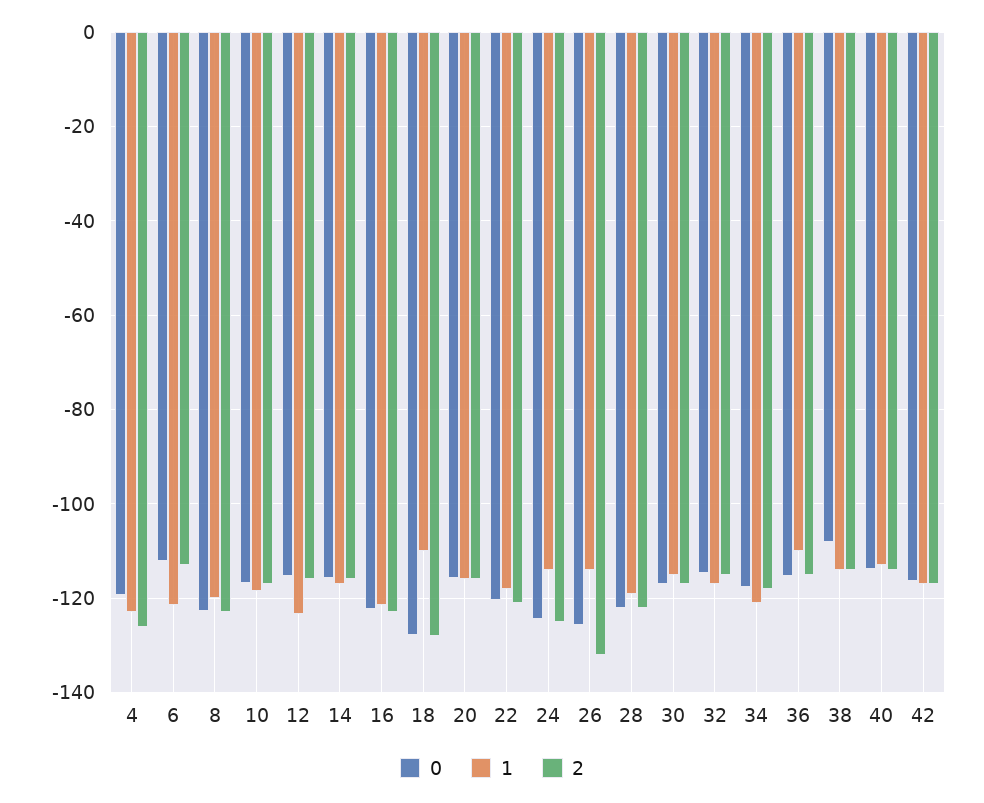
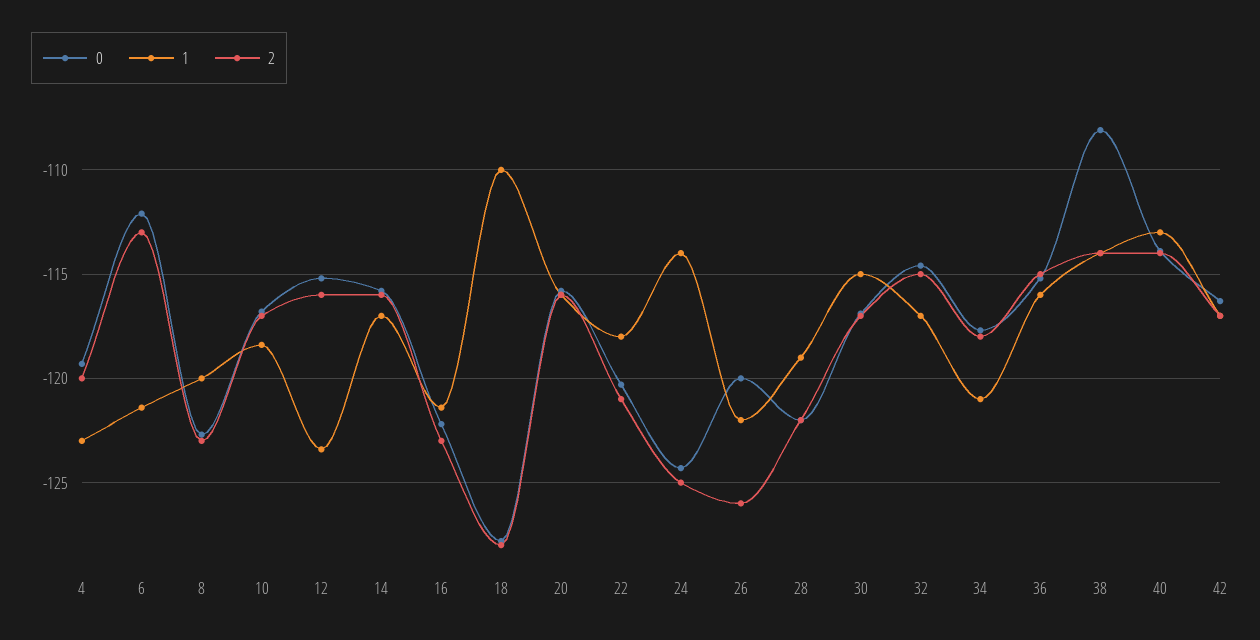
  {
    "0": {
      "4": -119.5,
      "6": -112,
      "8": -122.5,
      "10": -117,
      "12": -115,
      "14": -116,
      "16": -122,
      "18": -128,
      "20": -116,
      "22": -120.5,
      "24": -124.5,
-     "26": -126,
+     "26": -120,
      "28": -122,
      "30": -117,
      "32": -114.5,
      "34": -117.5,
      "36": -115,
      "38": -108,
      "40": -114,
      "42": -116.5
    },
    "1": {
      "4": -123,
      "6": -121.5,
      "8": -120,
      "10": -118.5,
      "12": -123.5,
      "14": -117,
      "16": -121.5,
      "18": -110,
      "20": -116,
      "22": -118,
      "24": -114,
-     "26": -114,
+     "26": -122,
      "28": -119,
      "30": -115,
      "32": -117,
      "34": -121,
-     "36": -110,
+     "36": -116,
      "38": -114,
      "40": -113,
      "42": -117
    },
    "2": {
-     "4": -126,
+     "4": -120,
      "6": -113,
      "8": -123,
      "10": -117,
      "12": -116,
      "14": -116,
      "16": -123,
      "18": -128,
      "20": -116,
      "22": -121,
      "24": -125,
-     "26": -132,
+     "26": -126,
      "28": -122,
      "30": -117,
      "32": -115,
      "34": -118,
      "36": -115,
      "38": -114,
      "40": -114,
      "42": -117
    }
  }

